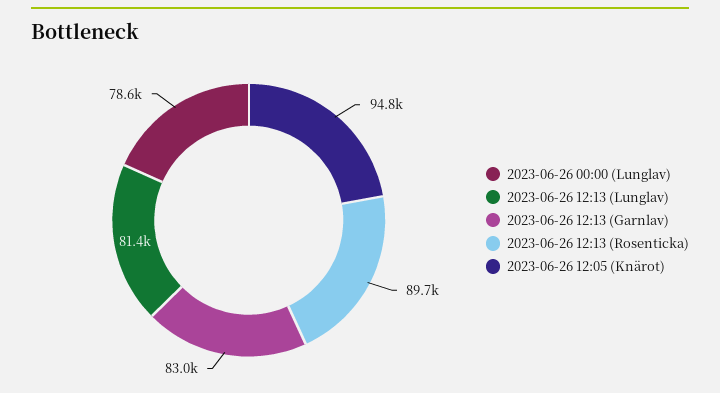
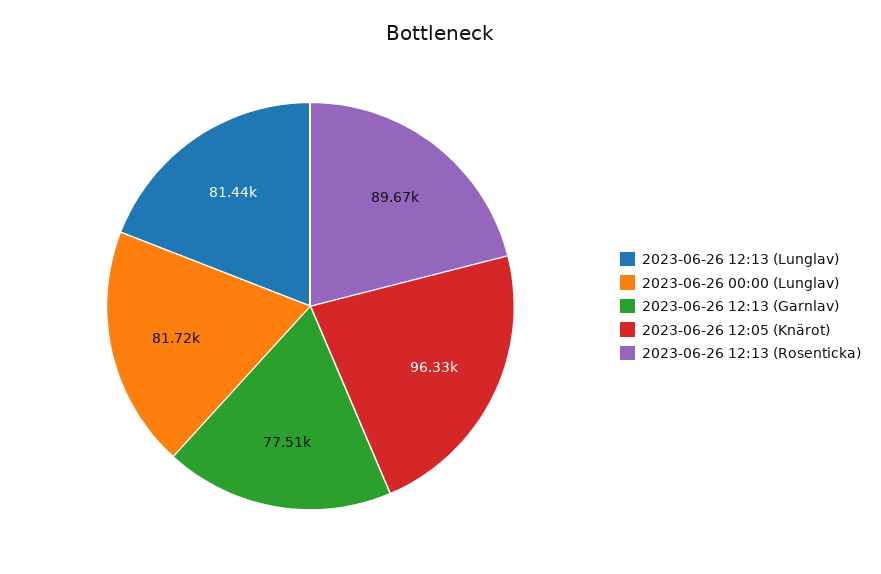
  {
-   "2023-06-26 00:00 (Lunglav)": 78600,
+   "2023-06-26 00:00 (Lunglav)": 81720,
    "2023-06-26 12:13 (Lunglav)": 81440,
-   "2023-06-26 12:13 (Garnlav)": 83000,
+   "2023-06-26 12:13 (Garnlav)": 77510,
    "2023-06-26 12:13 (Rosenticka)": 89670,
-   "2023-06-26 12:05 (Knärot)": 94800
+   "2023-06-26 12:05 (Knärot)": 96330
  }

